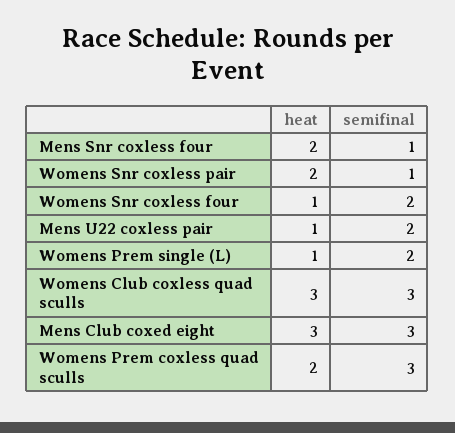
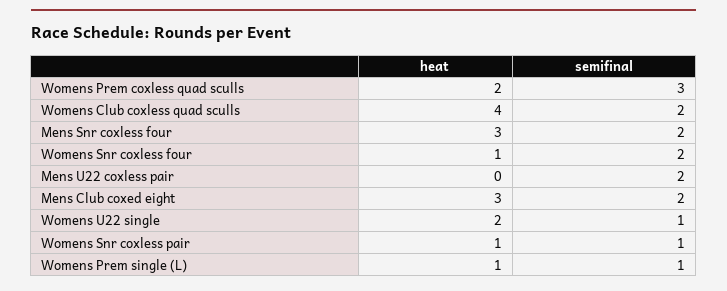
  {
    "heat": {
-     "Mens Snr coxless four": 2,
+     "Mens Snr coxless four": 3,
-     "Womens Snr coxless pair": 2,
+     "Womens Snr coxless pair": 1,
      "Womens Snr coxless four": 1,
-     "Mens U22 coxless pair": 1,
+     "Mens U22 coxless pair": 0,
      "Womens Prem single (L)": 1,
-     "Womens Club coxless quad sculls": 3,
+     "Womens Club coxless quad sculls": 4,
      "Mens Club coxed eight": 3,
-     "Womens Prem coxless quad sculls": 2
+     "Womens Prem coxless quad sculls": 2,
+     "Womens U22 single": 2
    },
    "semifinal": {
-     "Mens Snr coxless four": 1,
+     "Mens Snr coxless four": 2,
      "Womens Snr coxless pair": 1,
      "Womens Snr coxless four": 2,
      "Mens U22 coxless pair": 2,
-     "Womens Prem single (L)": 2,
+     "Womens Prem single (L)": 1,
-     "Womens Club coxless quad sculls": 3,
+     "Womens Club coxless quad sculls": 2,
-     "Mens Club coxed eight": 3,
+     "Mens Club coxed eight": 2,
-     "Womens Prem coxless quad sculls": 3
+     "Womens Prem coxless quad sculls": 3,
+     "Womens U22 single": 1
    }
  }

